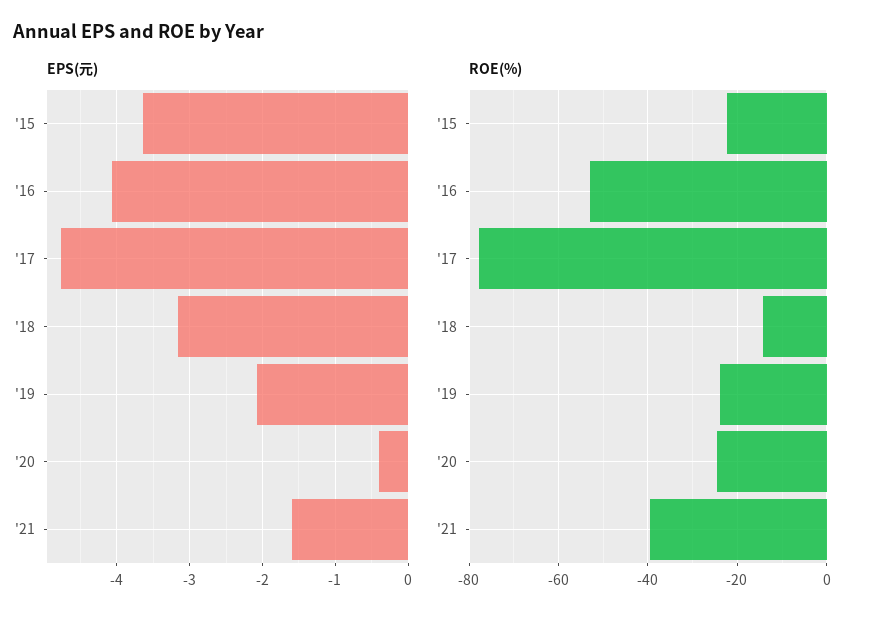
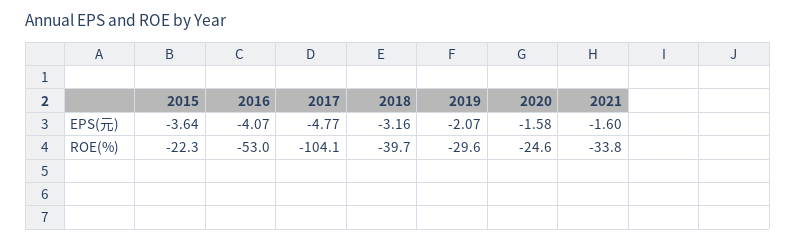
  {
    "EPS(元)": {
      "'15": -3.64,
      "'16": -4.07,
      "'17": -4.77,
      "'18": -3.16,
      "'19": -2.07,
-     "'20": -0.4,
+     "'20": -1.58,
      "'21": -1.6
    },
    "ROE(%)": {
      "'15": -22.3,
      "'16": -53,
-     "'17": -78,
+     "'17": -104.1,
-     "'18": -14,
+     "'18": -39.7,
-     "'19": -24,
+     "'19": -29.6,
      "'20": -24.6,
-     "'21": -40
+     "'21": -33.8
    }
  }

